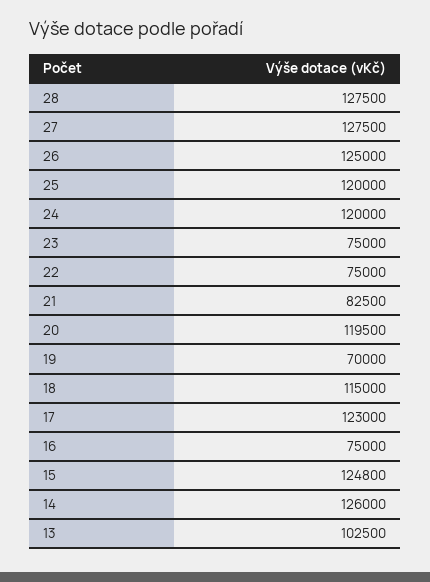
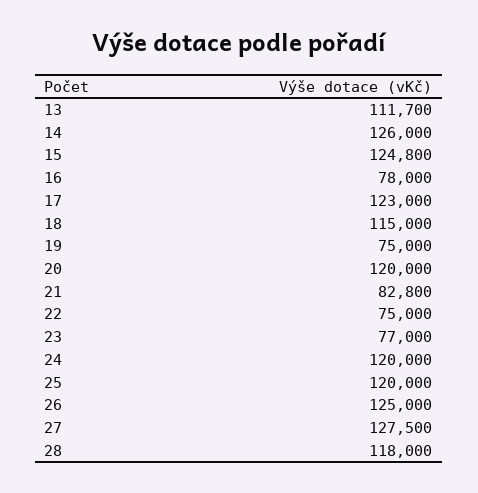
  {
-   "28": 127500,
+   "28": 118000,
    "27": 127500,
    "26": 125000,
    "25": 120000,
    "24": 120000,
-   "23": 75000,
+   "23": 77000,
    "22": 75000,
-   "21": 82500,
+   "21": 82800,
-   "20": 119500,
+   "20": 120000,
-   "19": 70000,
+   "19": 75000,
    "18": 115000,
    "17": 123000,
-   "16": 75000,
+   "16": 78000,
    "15": 124800,
    "14": 126000,
-   "13": 102500
+   "13": 111700
  }

